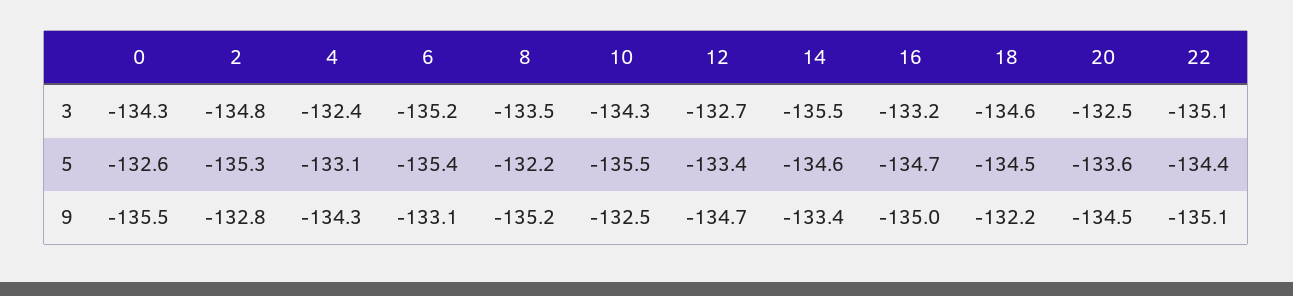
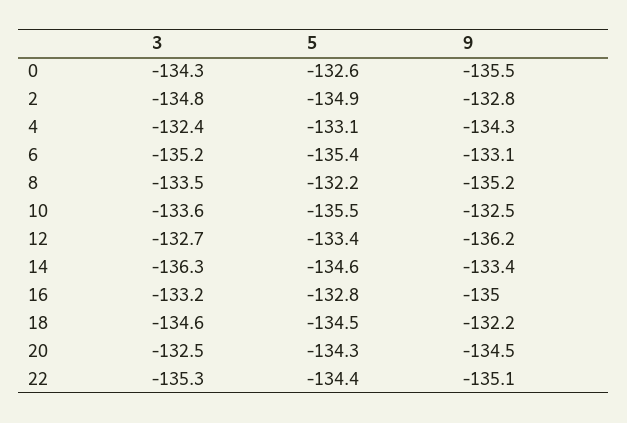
  {
    "0": {
      "3": -134.3,
      "5": -132.6,
      "9": -135.5
    },
    "2": {
      "3": -134.8,
-     "5": -135.3,
+     "5": -134.9,
      "9": -132.8
    },
    "4": {
      "3": -132.4,
      "5": -133.1,
      "9": -134.3
    },
    "6": {
      "3": -135.2,
      "5": -135.4,
      "9": -133.1
    },
    "8": {
      "3": -133.5,
      "5": -132.2,
      "9": -135.2
    },
    "10": {
-     "3": -134.3,
+     "3": -133.6,
      "5": -135.5,
      "9": -132.5
    },
    "12": {
      "3": -132.7,
      "5": -133.4,
-     "9": -134.7
+     "9": -136.2
    },
    "14": {
-     "3": -135.5,
+     "3": -136.3,
      "5": -134.6,
      "9": -133.4
    },
    "16": {
      "3": -133.2,
-     "5": -134.7,
+     "5": -132.8,
      "9": -135
    },
    "18": {
      "3": -134.6,
      "5": -134.5,
      "9": -132.2
    },
    "20": {
      "3": -132.5,
-     "5": -133.6,
+     "5": -134.3,
      "9": -134.5
    },
    "22": {
-     "3": -135.1,
+     "3": -135.3,
      "5": -134.4,
      "9": -135.1
    }
  }

